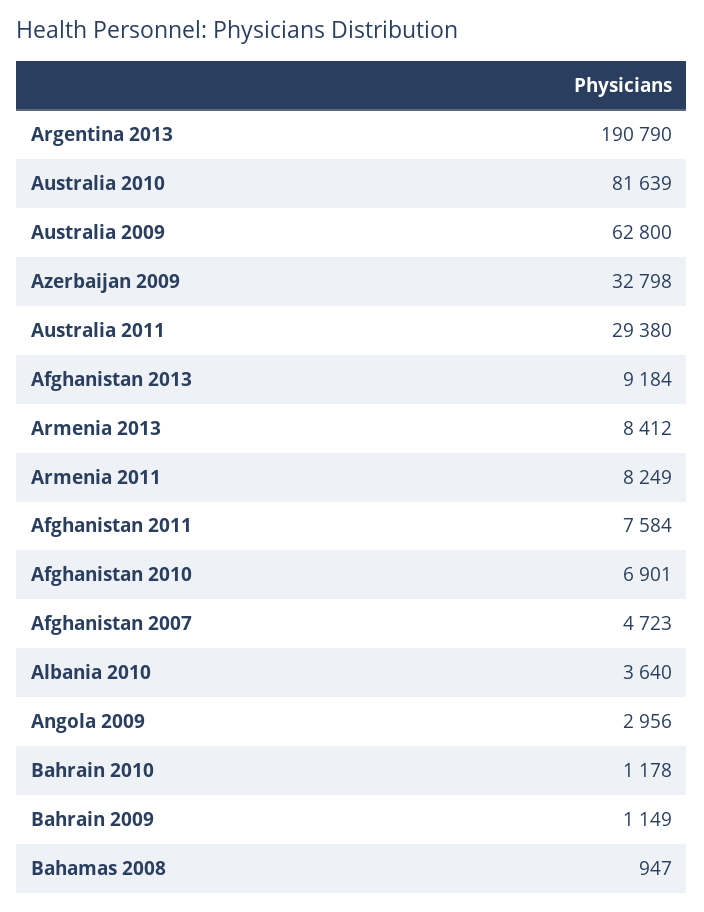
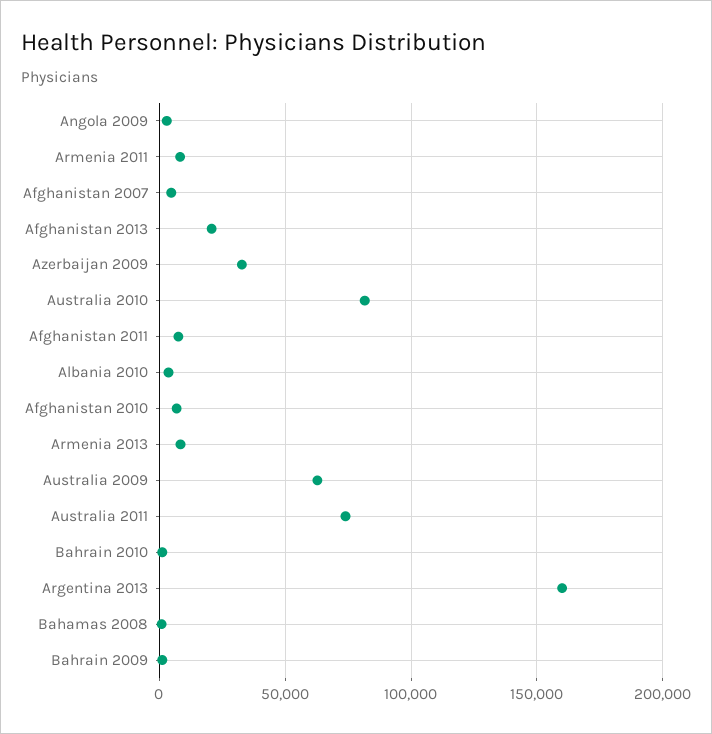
  {
-   "Argentina 2013": 190790,
+   "Argentina 2013": 160000,
    "Australia 2010": 81639,
    "Australia 2009": 62800,
    "Azerbaijan 2009": 32798,
-   "Australia 2011": 29380,
+   "Australia 2011": 75000,
-   "Afghanistan 2013": 9184,
+   "Afghanistan 2013": 20000,
    "Armenia 2013": 8412,
    "Armenia 2011": 8249,
    "Afghanistan 2011": 7584,
    "Afghanistan 2010": 6901,
    "Afghanistan 2007": 4723,
    "Albania 2010": 3640,
    "Angola 2009": 2956,
    "Bahrain 2010": 1178,
    "Bahrain 2009": 1149,
    "Bahamas 2008": 947
  }

